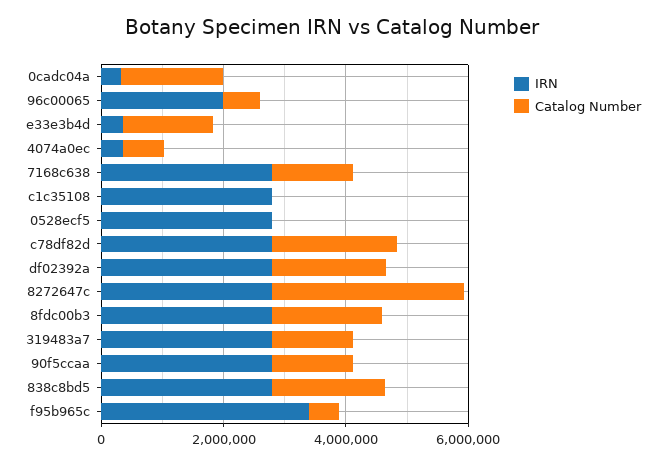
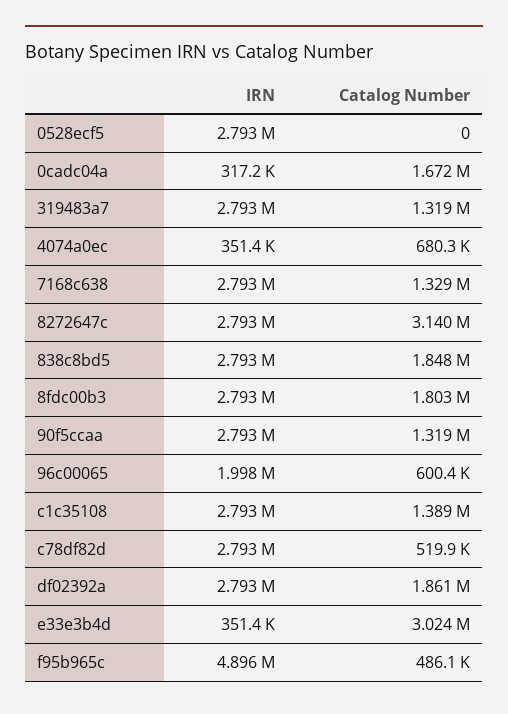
  {
    "IRN": {
      "0cadc04a": 317200,
      "96c00065": 1998000,
      "e33e3b4d": 351400,
      "4074a0ec": 351400,
      "7168c638": 2793000,
      "c1c35108": 2793000,
      "0528ecf5": 2793000,
      "c78df82d": 2793000,
      "df02392a": 2793000,
      "8272647c": 2793000,
      "8fdc00b3": 2793000,
      "319483a7": 2793000,
      "90f5ccaa": 2793000,
      "838c8bd5": 2793000,
-     "f95b965c": 3500000
+     "f95b965c": 4896000
    },
    "Catalog Number": {
      "0cadc04a": 1672000,
      "96c00065": 600400,
-     "e33e3b4d": 1500000,
+     "e33e3b4d": 3024000,
      "4074a0ec": 680300,
      "7168c638": 1329000,
-     "c1c35108": 0,
+     "c1c35108": 1389000,
      "0528ecf5": 0,
-     "c78df82d": 2000000,
+     "c78df82d": 519900,
      "df02392a": 1861000,
      "8272647c": 3140000,
      "8fdc00b3": 1803000,
      "319483a7": 1319000,
      "90f5ccaa": 1319000,
      "838c8bd5": 1848000,
      "f95b965c": 486100
    }
  }

